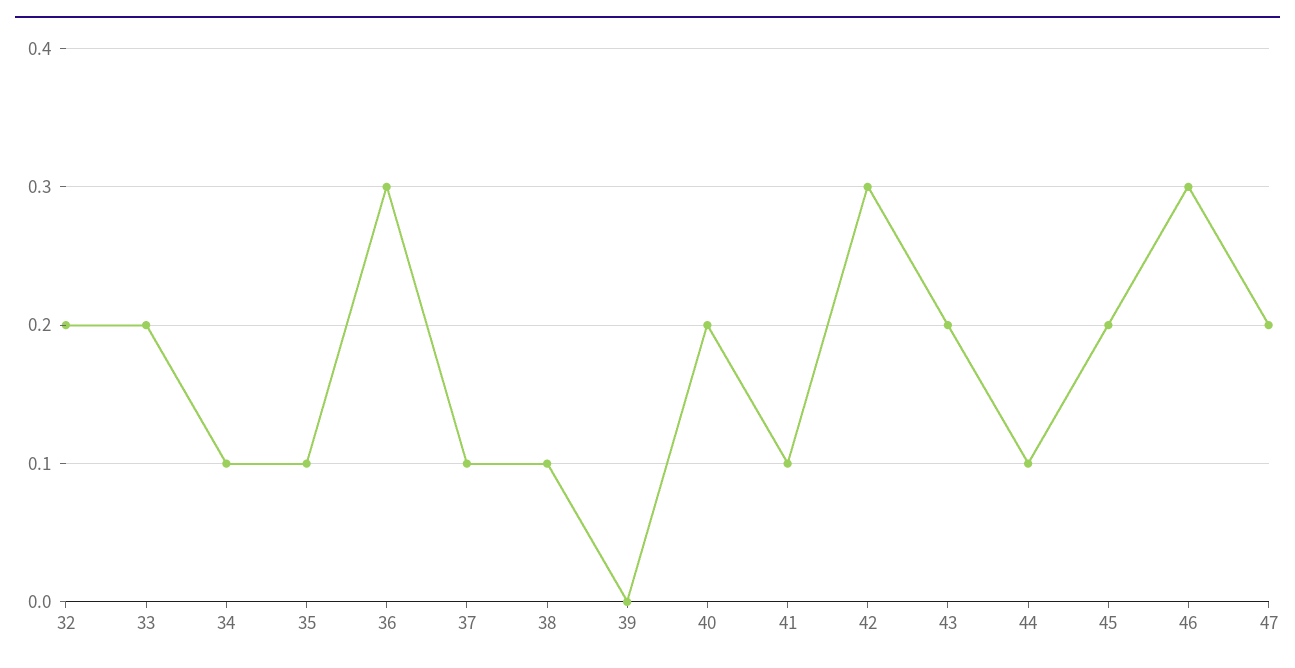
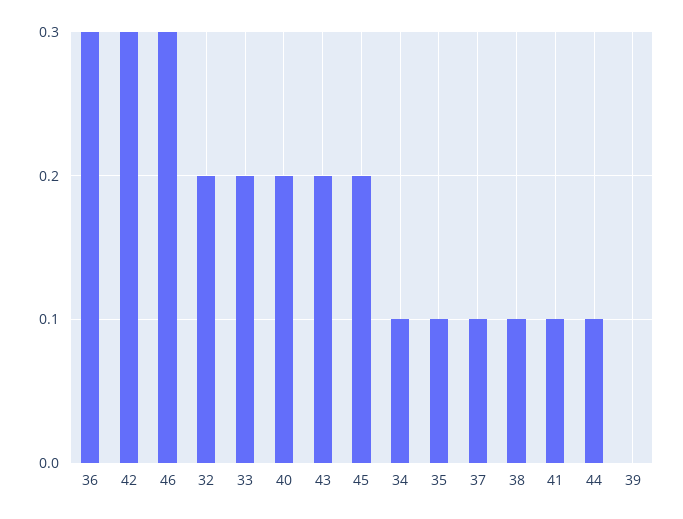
  {
    "32": 0.2,
    "33": 0.2,
    "34": 0.1,
    "35": 0.1,
    "36": 0.3,
    "37": 0.1,
    "38": 0.1,
    "39": 0,
    "40": 0.2,
    "41": 0.1,
    "42": 0.3,
    "43": 0.2,
    "44": 0.1,
    "45": 0.2,
-   "46": 0.3,
+   "46": 0.3
-   "47": 0.2
  }

